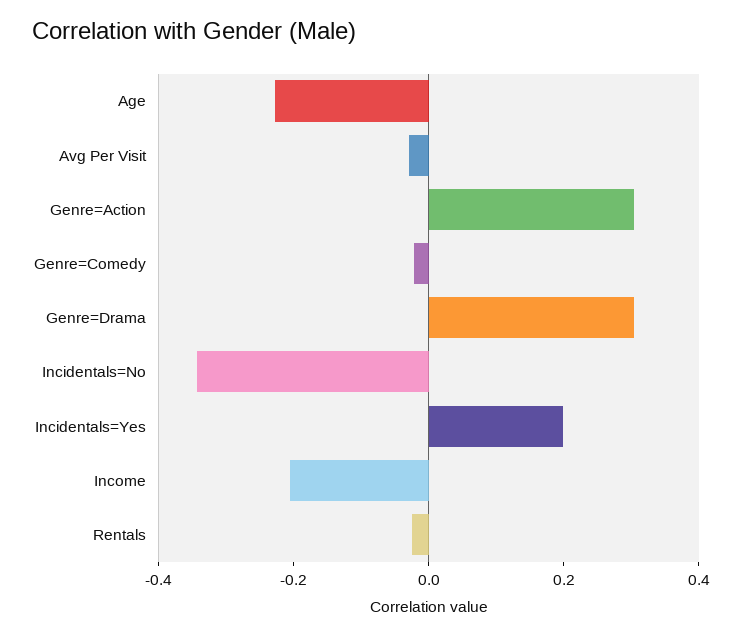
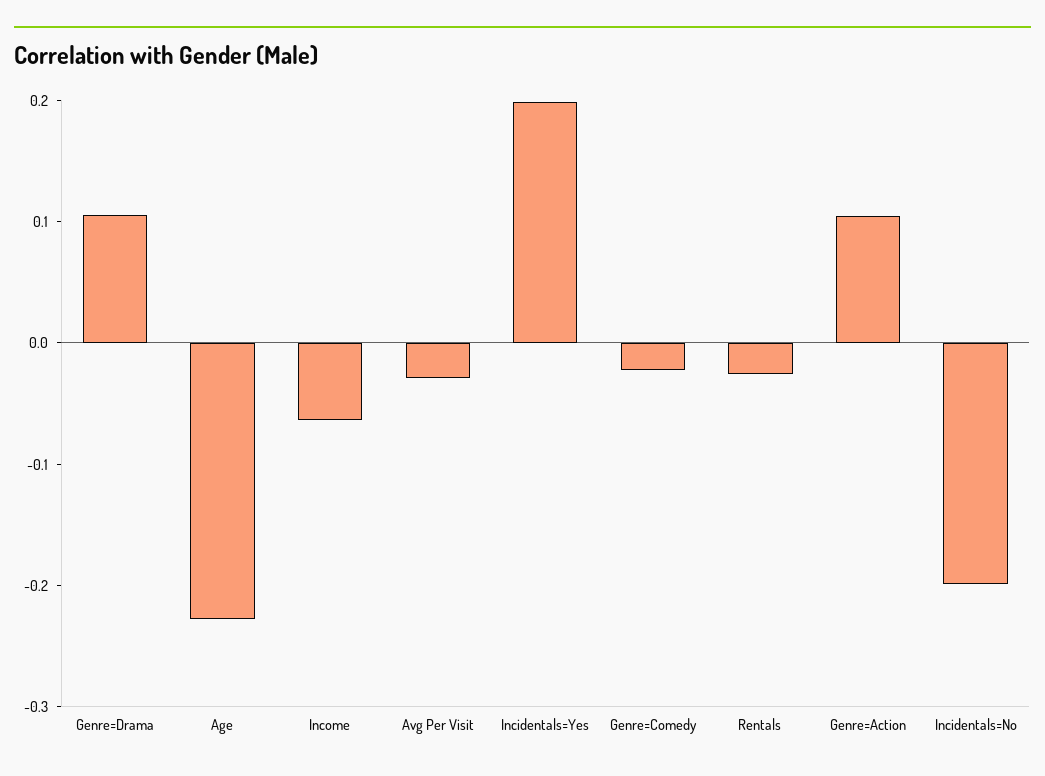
  {
    "Age": -0.22,
    "Avg Per Visit": -0.02,
-   "Genre=Action": 0.3,
+   "Genre=Action": 0.1,
    "Genre=Comedy": -0.02,
-   "Genre=Drama": 0.3,
+   "Genre=Drama": 0.1,
-   "Incidentals=No": -0.35,
+   "Incidentals=No": -0.2,
    "Incidentals=Yes": 0.2,
-   "Income": -0.2,
+   "Income": -0.06,
    "Rentals": -0.02
  }

